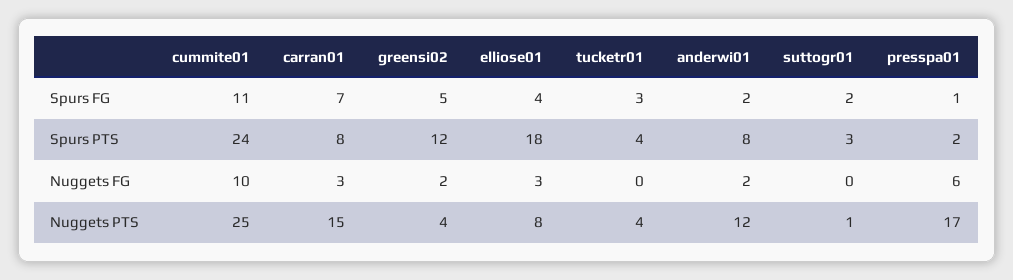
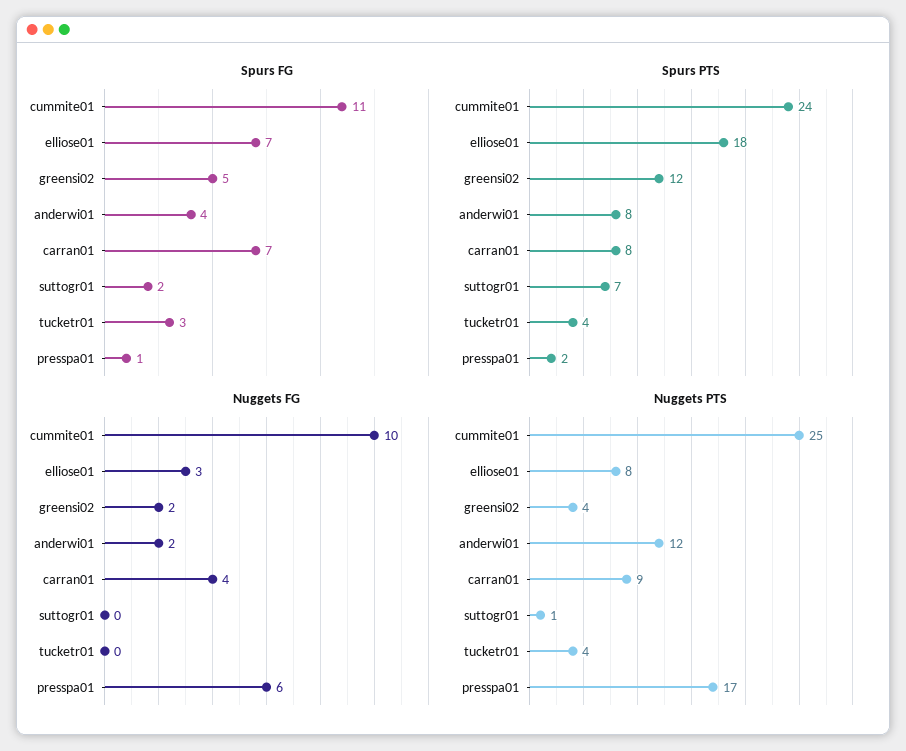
  {
    "Spurs FG": {
      "cummite01": 11,
      "carran01": 7,
      "greensi02": 5,
-     "elliose01": 4,
+     "elliose01": 7,
      "tucketr01": 3,
-     "anderwi01": 2,
+     "anderwi01": 4,
      "suttogr01": 2,
      "presspa01": 1
    },
    "Spurs PTS": {
      "cummite01": 24,
      "carran01": 8,
      "greensi02": 12,
      "elliose01": 18,
      "tucketr01": 4,
      "anderwi01": 8,
-     "suttogr01": 3,
+     "suttogr01": 7,
      "presspa01": 2
    },
    "Nuggets FG": {
      "cummite01": 10,
-     "carran01": 3,
+     "carran01": 4,
      "greensi02": 2,
      "elliose01": 3,
      "tucketr01": 0,
      "anderwi01": 2,
      "suttogr01": 0,
      "presspa01": 6
    },
    "Nuggets PTS": {
      "cummite01": 25,
-     "carran01": 15,
+     "carran01": 9,
      "greensi02": 4,
      "elliose01": 8,
      "tucketr01": 4,
      "anderwi01": 12,
      "suttogr01": 1,
      "presspa01": 17
    }
  }

